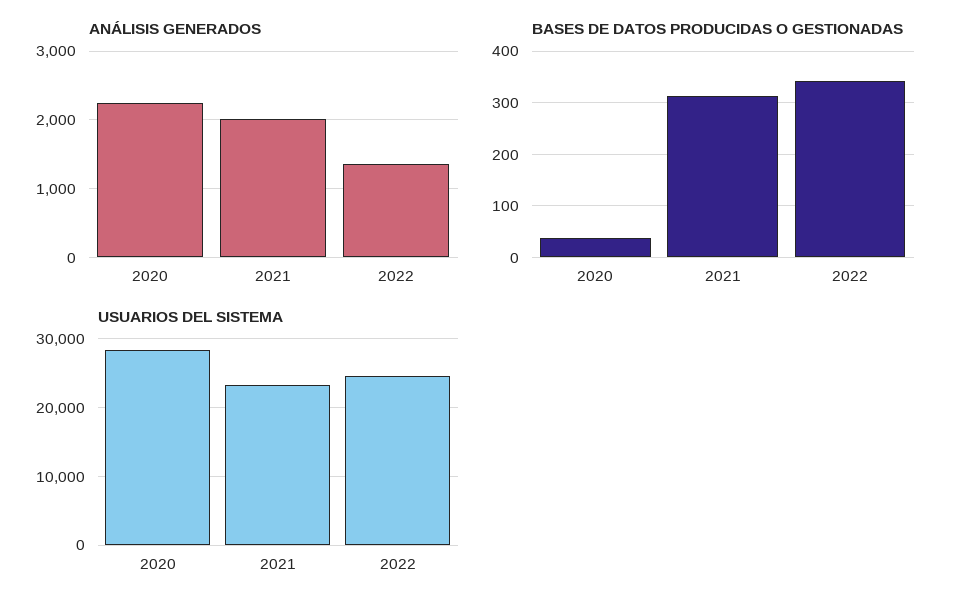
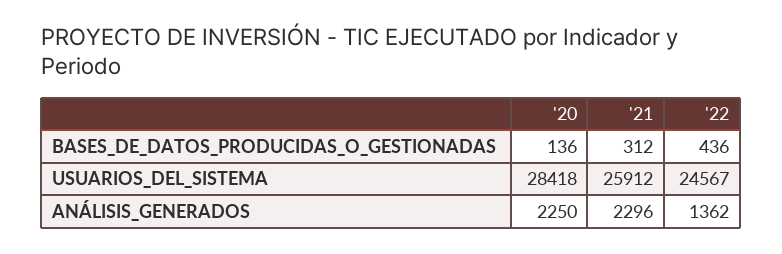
  {
    "ANÁLISIS GENERADOS": {
      "2020": 2250,
-     "2021": 2000,
+     "2021": 2296,
      "2022": 1362
    },
    "BASES DE DATOS PRODUCIDAS O GESTIONADAS": {
-     "2020": 40,
+     "2020": 136,
      "2021": 312,
-     "2022": 340
+     "2022": 436
    },
    "USUARIOS DEL SISTEMA": {
      "2020": 28418,
-     "2021": 23000,
+     "2021": 25912,
      "2022": 24567
    }
  }

